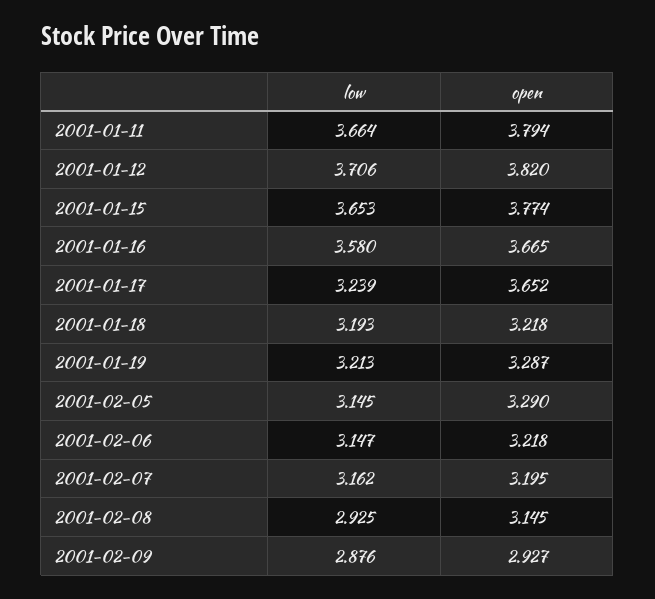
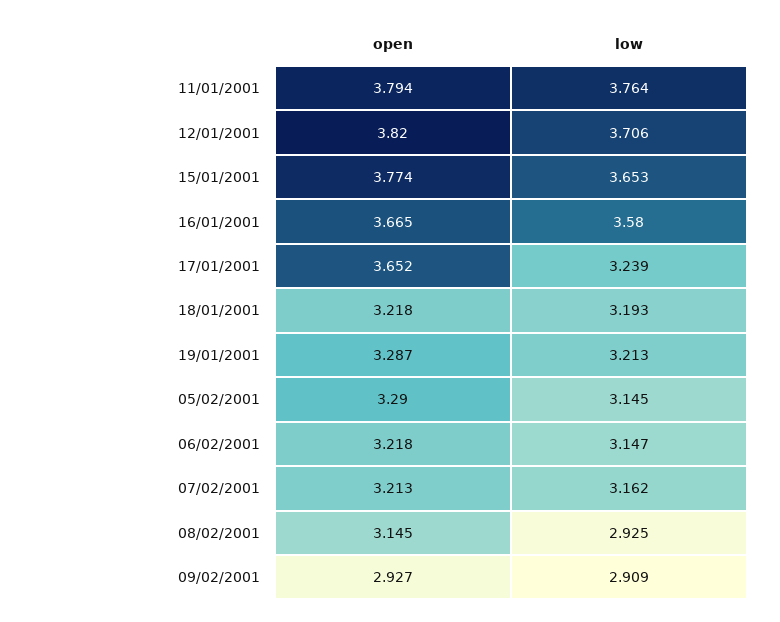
  {
    "low": {
-     "2001-01-11": 3.664,
+     "2001-01-11": 3.764,
      "2001-01-12": 3.706,
      "2001-01-15": 3.653,
      "2001-01-16": 3.58,
      "2001-01-17": 3.239,
      "2001-01-18": 3.193,
      "2001-01-19": 3.213,
      "2001-02-05": 3.145,
      "2001-02-06": 3.147,
      "2001-02-07": 3.162,
      "2001-02-08": 2.925,
-     "2001-02-09": 2.876
+     "2001-02-09": 2.909
    },
    "open": {
      "2001-01-11": 3.794,
      "2001-01-12": 3.82,
      "2001-01-15": 3.774,
      "2001-01-16": 3.665,
      "2001-01-17": 3.652,
      "2001-01-18": 3.218,
      "2001-01-19": 3.287,
      "2001-02-05": 3.29,
      "2001-02-06": 3.218,
-     "2001-02-07": 3.195,
+     "2001-02-07": 3.213,
      "2001-02-08": 3.145,
      "2001-02-09": 2.927
    }
  }

